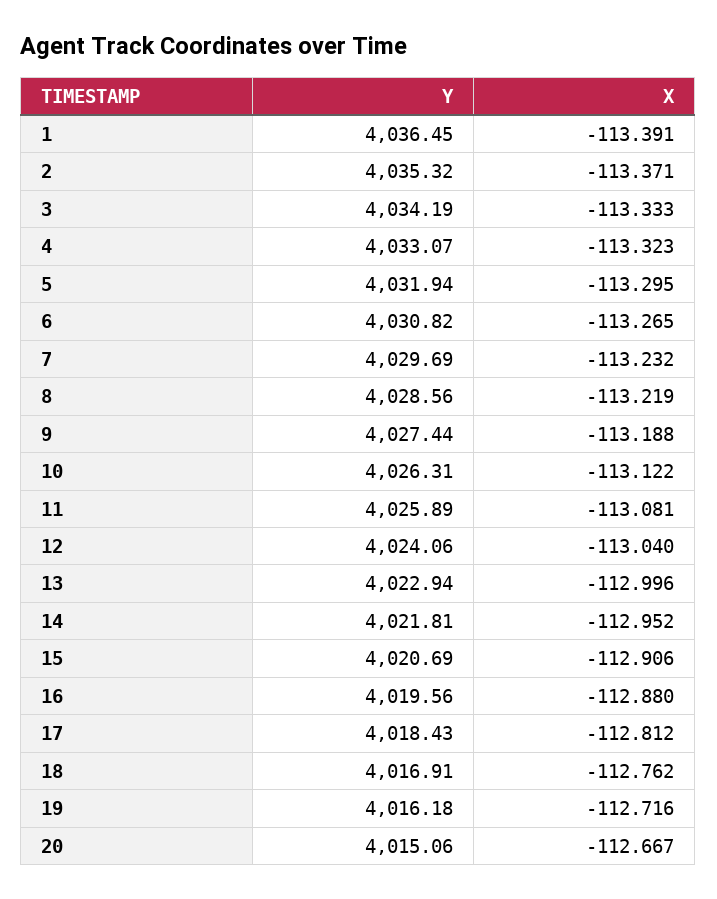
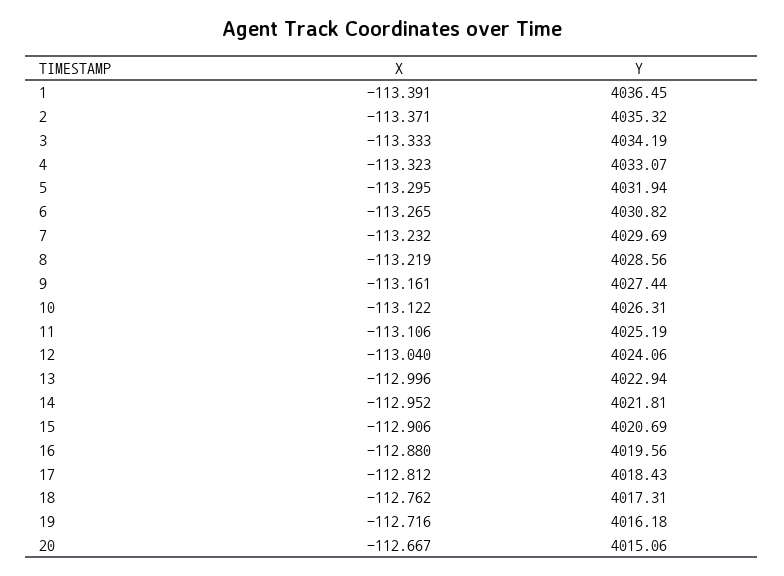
  {
    "Y": {
      "1": 4036.45,
      "2": 4035.32,
      "3": 4034.19,
      "4": 4033.07,
      "5": 4031.94,
      "6": 4030.82,
      "7": 4029.69,
      "8": 4028.56,
      "9": 4027.44,
      "10": 4026.31,
-     "11": 4025.89,
+     "11": 4025.19,
      "12": 4024.06,
      "13": 4022.94,
      "14": 4021.81,
      "15": 4020.69,
      "16": 4019.56,
      "17": 4018.43,
-     "18": 4016.91,
+     "18": 4017.31,
      "19": 4016.18,
      "20": 4015.06
    },
    "X": {
      "1": -113.391,
      "2": -113.371,
      "3": -113.333,
      "4": -113.323,
      "5": -113.295,
      "6": -113.265,
      "7": -113.232,
      "8": -113.219,
-     "9": -113.188,
+     "9": -113.161,
      "10": -113.122,
-     "11": -113.081,
+     "11": -113.106,
      "12": -113.04,
      "13": -112.996,
      "14": -112.952,
      "15": -112.906,
      "16": -112.88,
      "17": -112.812,
      "18": -112.762,
      "19": -112.716,
      "20": -112.667
    }
  }

